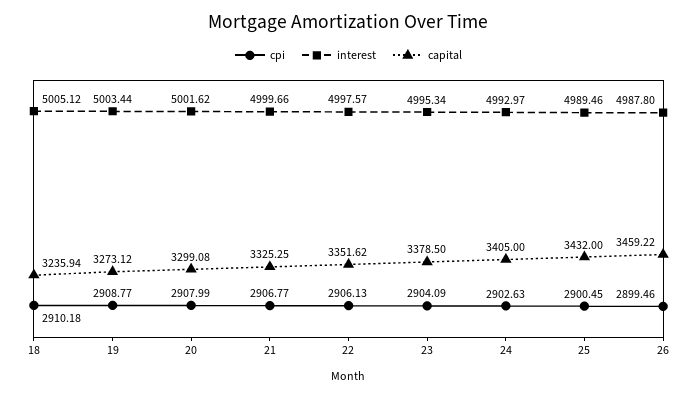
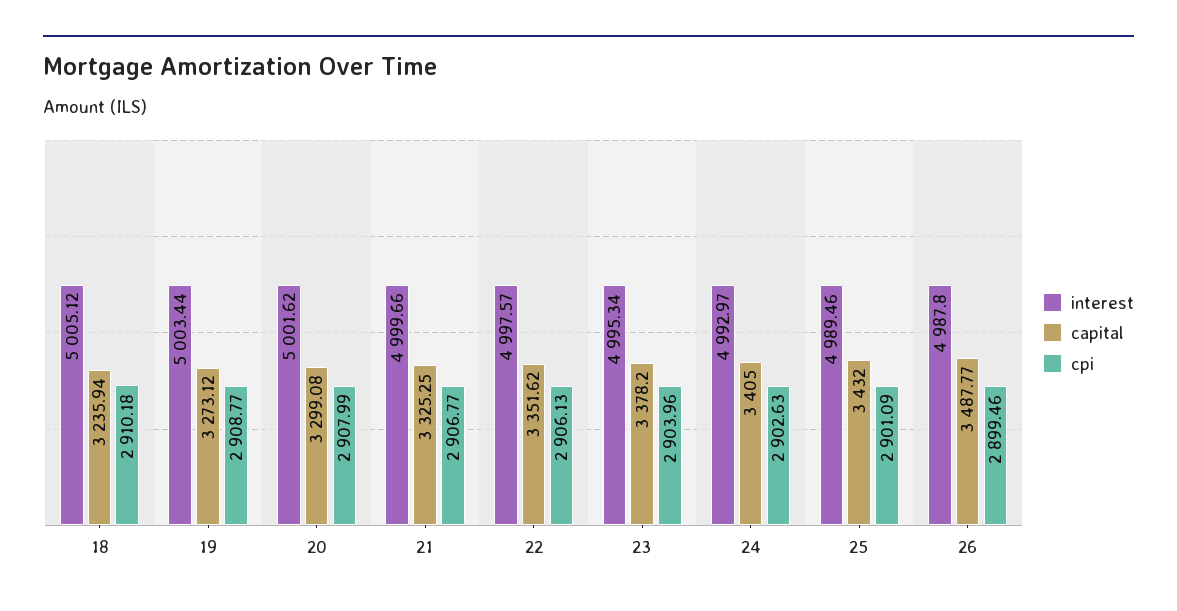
  {
    "cpi": {
      "18": 2910.18,
      "19": 2908.77,
      "20": 2907.99,
      "21": 2906.77,
      "22": 2906.13,
-     "23": 2904.09,
+     "23": 2903.96,
      "24": 2902.63,
-     "25": 2900.45,
+     "25": 2901.09,
      "26": 2899.46
    },
    "interest": {
      "18": 5005.12,
      "19": 5003.44,
      "20": 5001.62,
      "21": 4999.66,
      "22": 4997.57,
      "23": 4995.34,
      "24": 4992.97,
      "25": 4989.46,
      "26": 4987.8
    },
    "capital": {
      "18": 3235.94,
      "19": 3273.12,
      "20": 3299.08,
      "21": 3325.25,
      "22": 3351.62,
-     "23": 3378.5,
+     "23": 3378.2,
      "24": 3405,
      "25": 3432,
-     "26": 3459.22
+     "26": 3487.77
    }
  }

